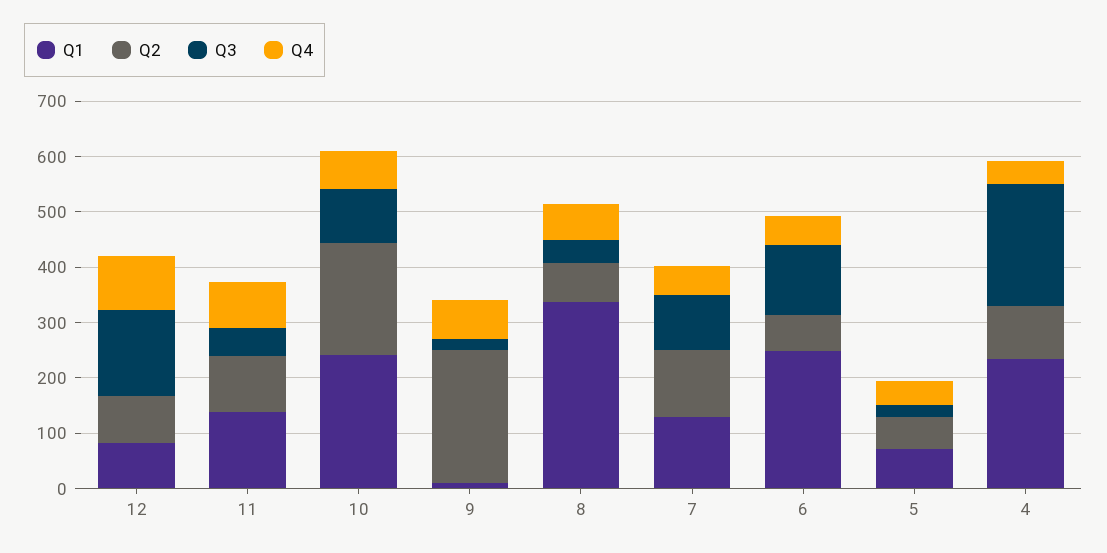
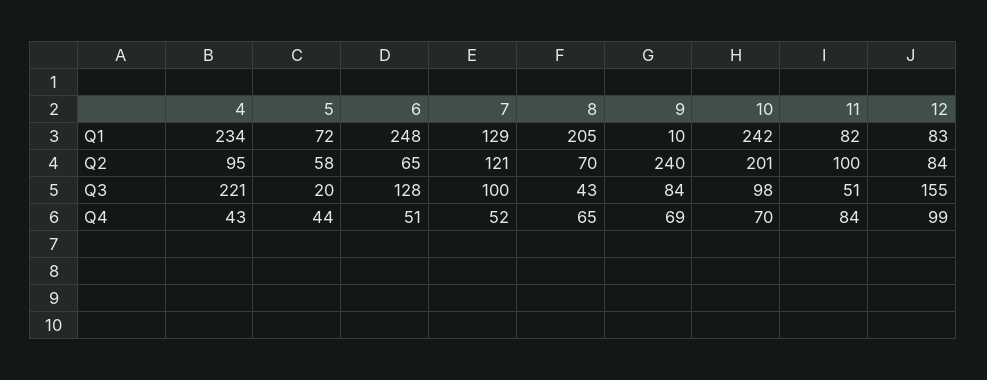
  {
    "Q1": {
      "12": 83,
-     "11": 140,
+     "11": 82,
      "10": 242,
      "9": 10,
-     "8": 340,
+     "8": 205,
      "7": 129,
      "6": 248,
      "5": 72,
      "4": 234
    },
    "Q2": {
      "12": 84,
      "11": 100,
      "10": 201,
      "9": 240,
      "8": 70,
      "7": 121,
      "6": 65,
      "5": 58,
      "4": 95
    },
    "Q3": {
      "12": 155,
      "11": 51,
      "10": 98,
-     "9": 20,
+     "9": 84,
      "8": 43,
      "7": 100,
      "6": 128,
      "5": 20,
      "4": 221
    },
    "Q4": {
      "12": 99,
      "11": 84,
      "10": 70,
      "9": 69,
      "8": 65,
      "7": 52,
      "6": 51,
      "5": 44,
      "4": 43
    }
  }

